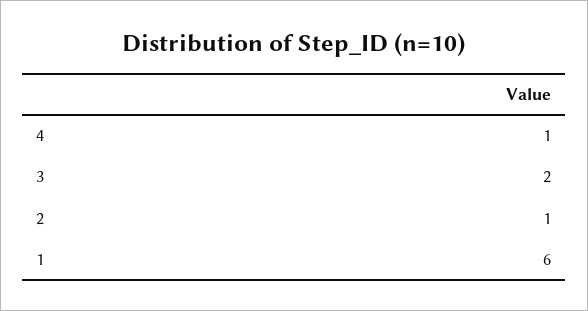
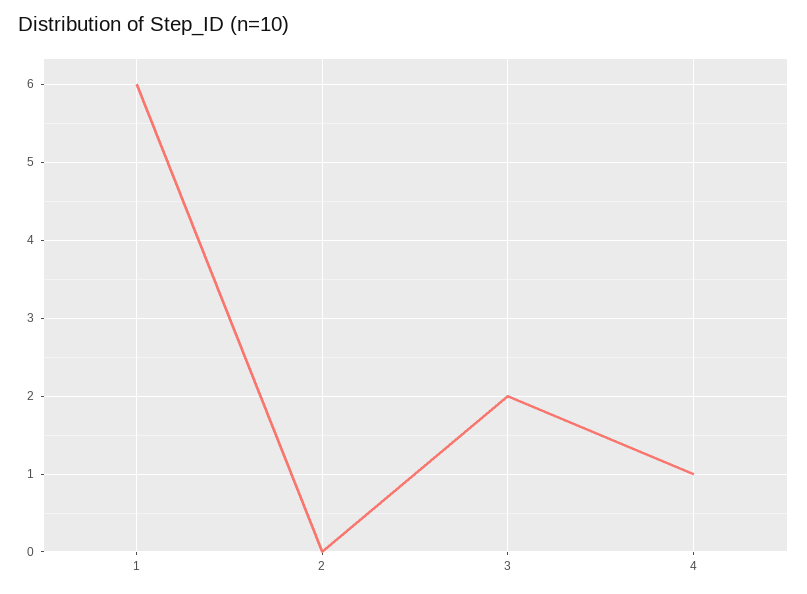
  {
    "4": 1,
    "3": 2,
-   "2": 1,
+   "2": 0,
    "1": 6
  }

